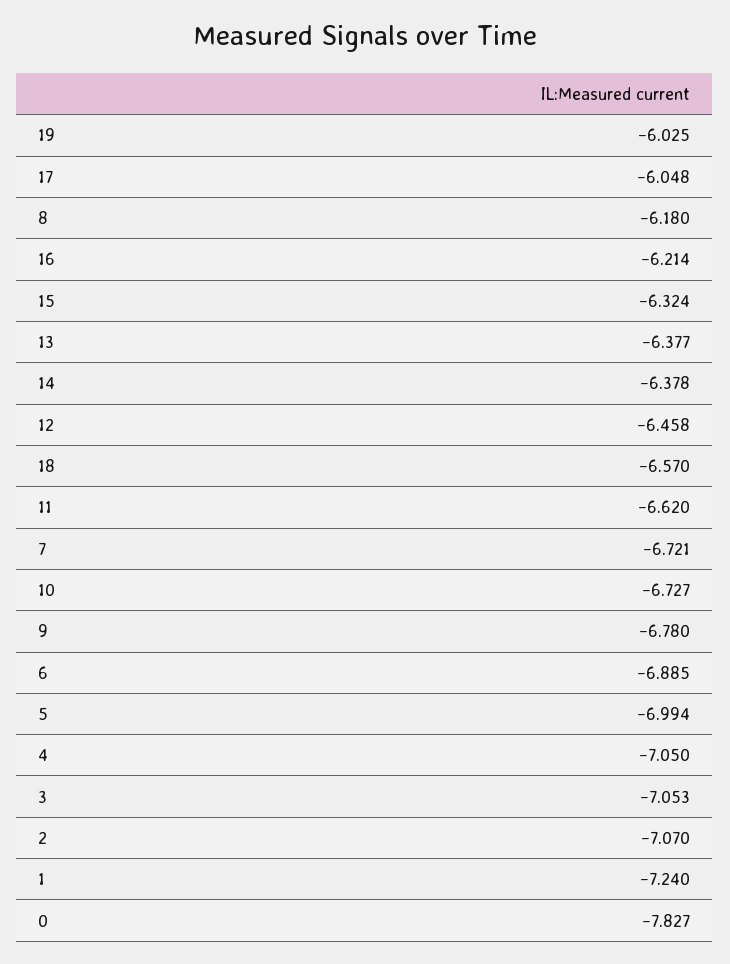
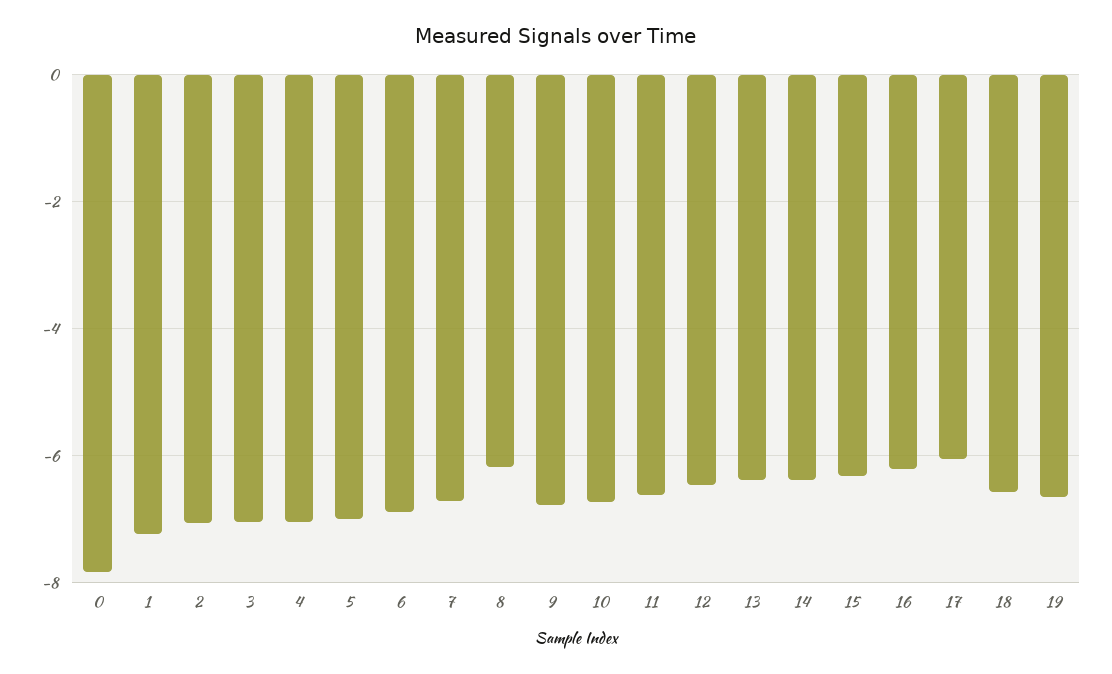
  {
-   "19": -6.025,
+   "19": -6.6,
    "17": -6.048,
    "8": -6.18,
    "16": -6.214,
    "15": -6.324,
    "13": -6.377,
    "14": -6.378,
    "12": -6.458,
    "18": -6.57,
    "11": -6.62,
    "7": -6.721,
    "10": -6.727,
    "9": -6.78,
    "6": -6.885,
    "5": -6.994,
    "4": -7.05,
    "3": -7.053,
    "2": -7.07,
    "1": -7.24,
    "0": -7.827
  }

